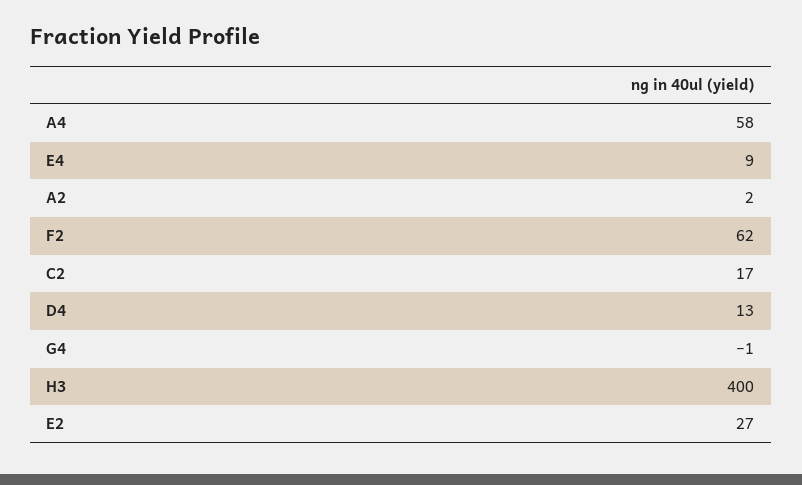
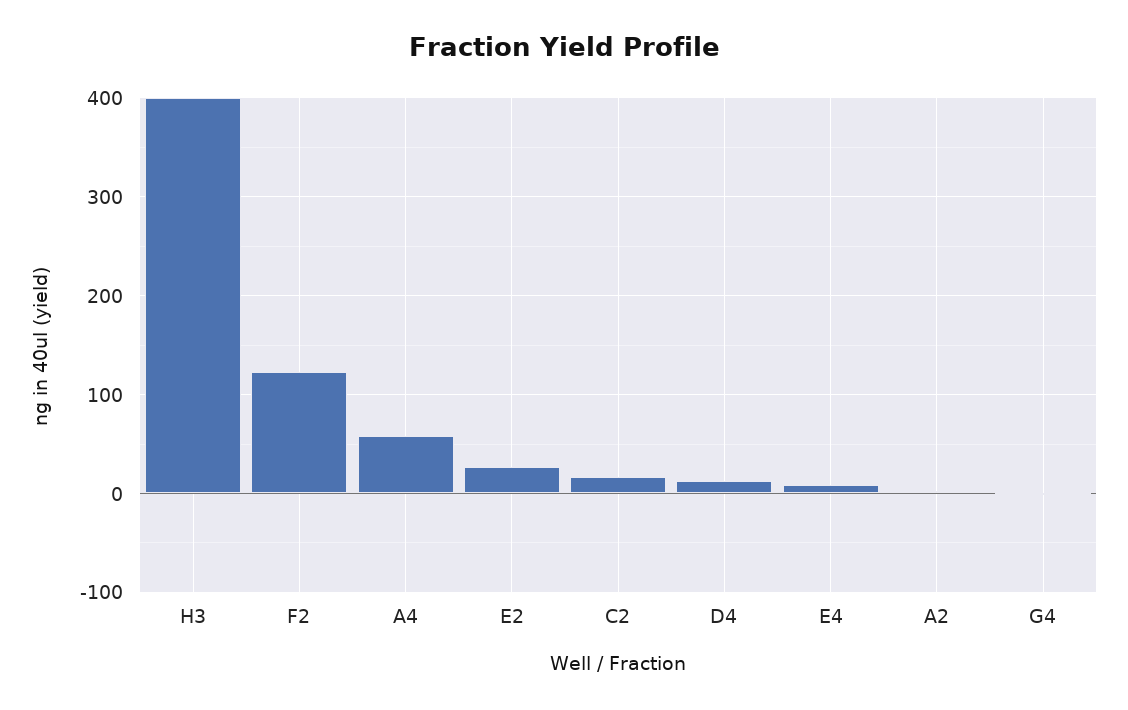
  {
    "A4": 58,
    "E4": 9,
    "A2": 2,
-   "F2": 62,
+   "F2": 120,
    "C2": 17,
    "D4": 13,
    "G4": -1,
    "H3": 400,
    "E2": 27
  }

